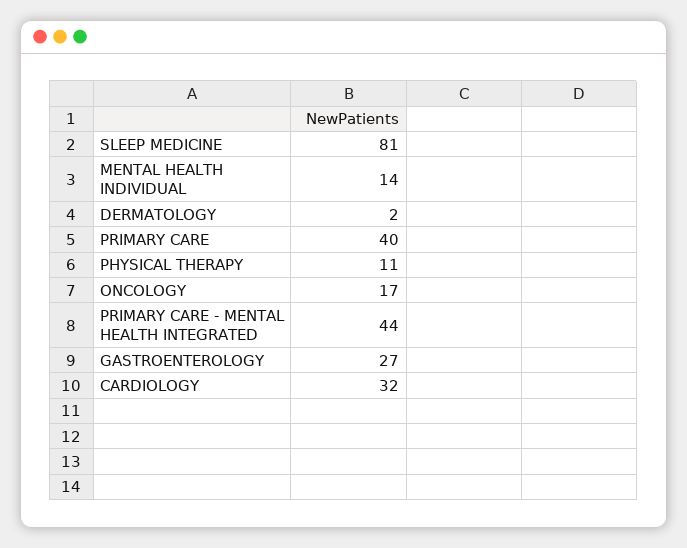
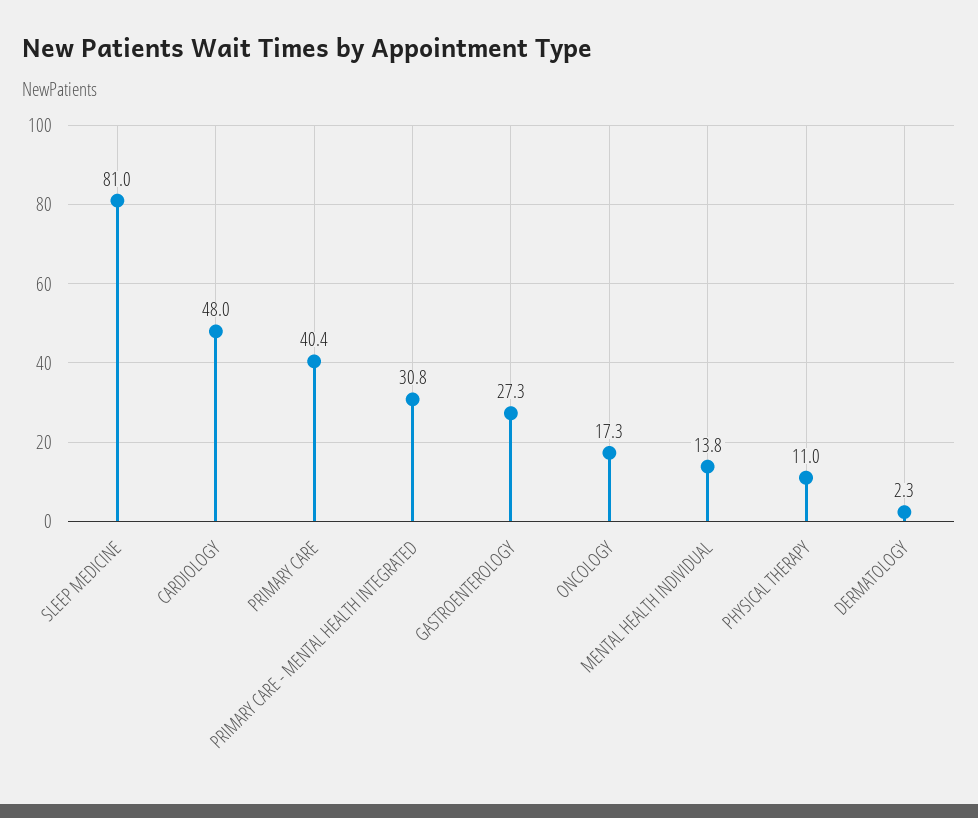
  {
    "SLEEP MEDICINE": 81,
    "MENTAL HEALTH INDIVIDUAL": 13.8,
    "DERMATOLOGY": 2.3,
    "PRIMARY CARE": 40.4,
    "PHYSICAL THERAPY": 11,
    "ONCOLOGY": 17.3,
-   "PRIMARY CARE - MENTAL HEALTH INTEGRATED": 44,
+   "PRIMARY CARE - MENTAL HEALTH INTEGRATED": 30.8,
    "GASTROENTEROLOGY": 27.3,
-   "CARDIOLOGY": 32
+   "CARDIOLOGY": 48
  }

